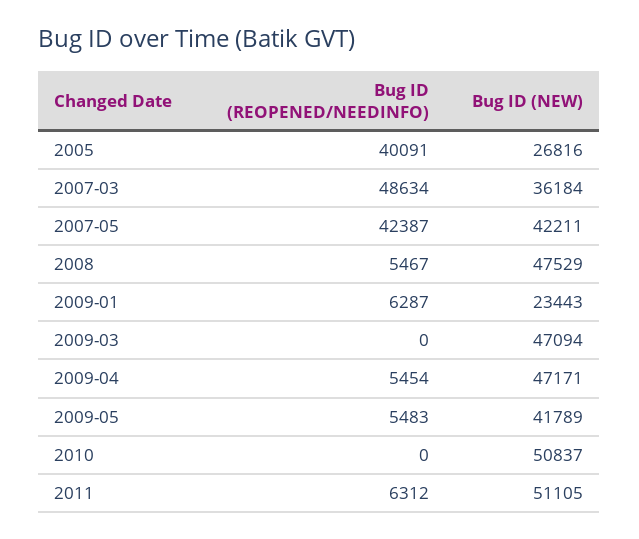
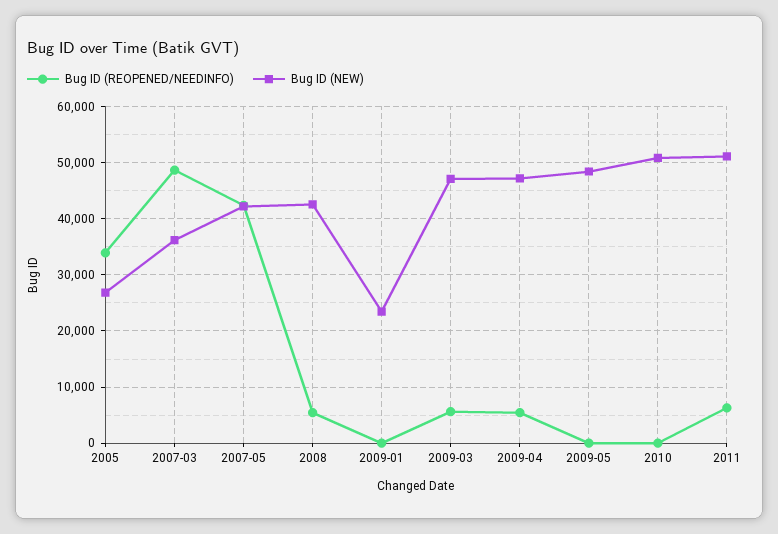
  {
    "Bug ID (REOPENED/NEEDINFO)": {
-     "2005": 40091,
+     "2005": 34000,
      "2007-03": 48634,
      "2007-05": 42387,
      "2008": 5467,
-     "2009-01": 6287,
+     "2009-01": 0,
-     "2009-03": 0,
+     "2009-03": 6000,
      "2009-04": 5454,
-     "2009-05": 5483,
+     "2009-05": 0,
      "2010": 0,
      "2011": 6312
    },
    "Bug ID (NEW)": {
      "2005": 26816,
      "2007-03": 36184,
      "2007-05": 42211,
-     "2008": 47529,
+     "2008": 42000,
      "2009-01": 23443,
      "2009-03": 47094,
      "2009-04": 47171,
-     "2009-05": 41789,
+     "2009-05": 48000,
      "2010": 50837,
      "2011": 51105
    }
  }

